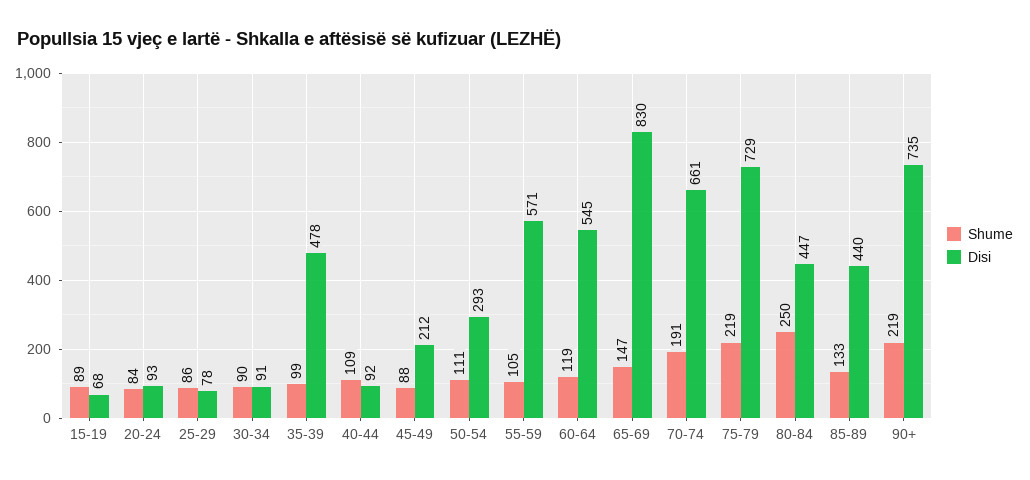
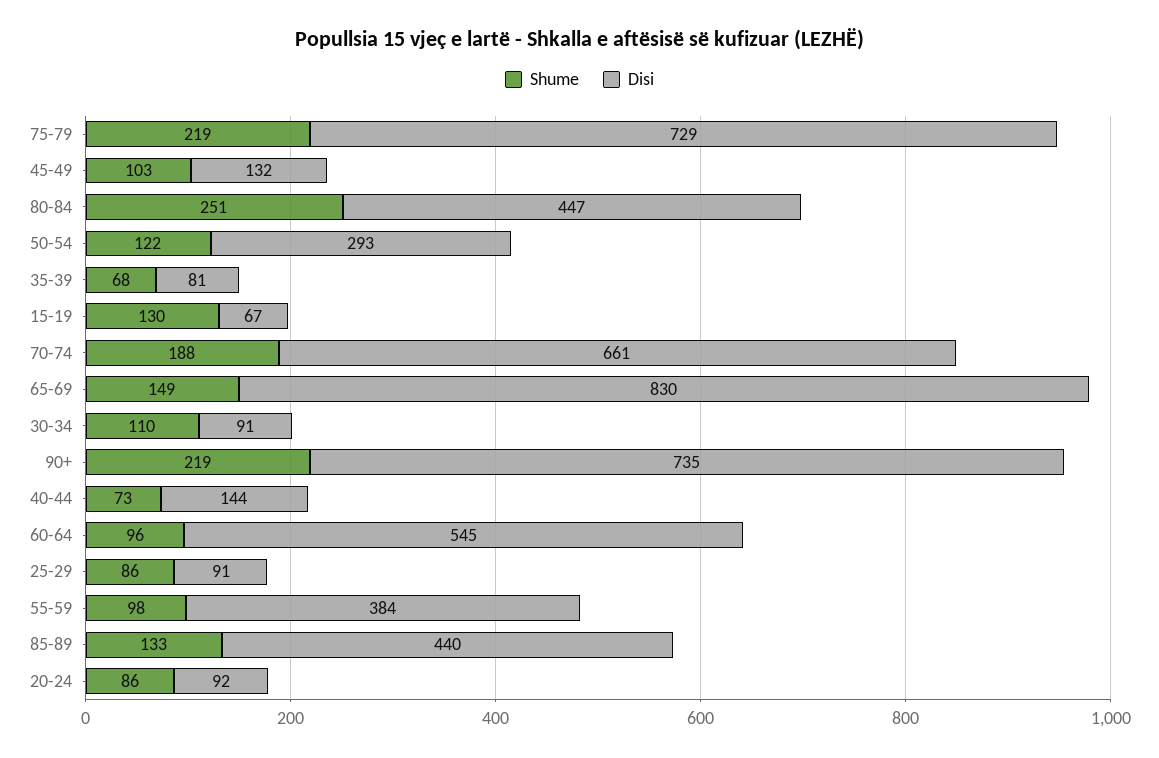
  {
    "Shume": {
-     "15-19": 89,
+     "15-19": 130,
-     "20-24": 84,
+     "20-24": 86,
      "25-29": 86,
-     "30-34": 90,
+     "30-34": 110,
-     "35-39": 99,
+     "35-39": 68,
-     "40-44": 109,
+     "40-44": 73,
-     "45-49": 88,
+     "45-49": 103,
-     "50-54": 111,
+     "50-54": 122,
-     "55-59": 105,
+     "55-59": 98,
-     "60-64": 119,
+     "60-64": 96,
-     "65-69": 147,
+     "65-69": 149,
-     "70-74": 191,
+     "70-74": 188,
      "75-79": 219,
-     "80-84": 250,
+     "80-84": 251,
      "85-89": 133,
      "90+": 219
    },
    "Disi": {
-     "15-19": 68,
+     "15-19": 67,
-     "20-24": 93,
+     "20-24": 92,
-     "25-29": 78,
+     "25-29": 91,
      "30-34": 91,
-     "35-39": 478,
+     "35-39": 81,
-     "40-44": 92,
+     "40-44": 144,
-     "45-49": 212,
+     "45-49": 132,
      "50-54": 293,
-     "55-59": 571,
+     "55-59": 384,
      "60-64": 545,
      "65-69": 830,
      "70-74": 661,
      "75-79": 729,
      "80-84": 447,
      "85-89": 440,
      "90+": 735
    }
  }

